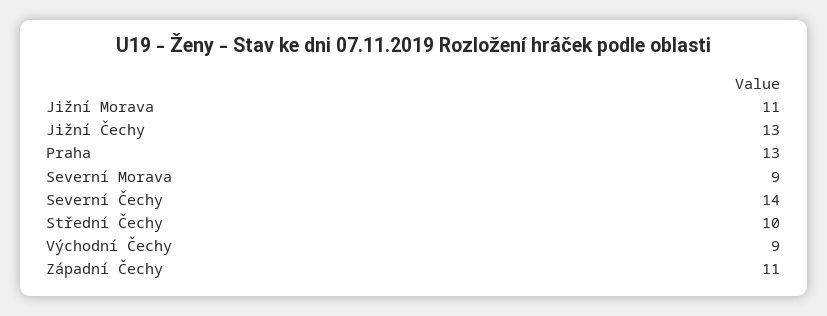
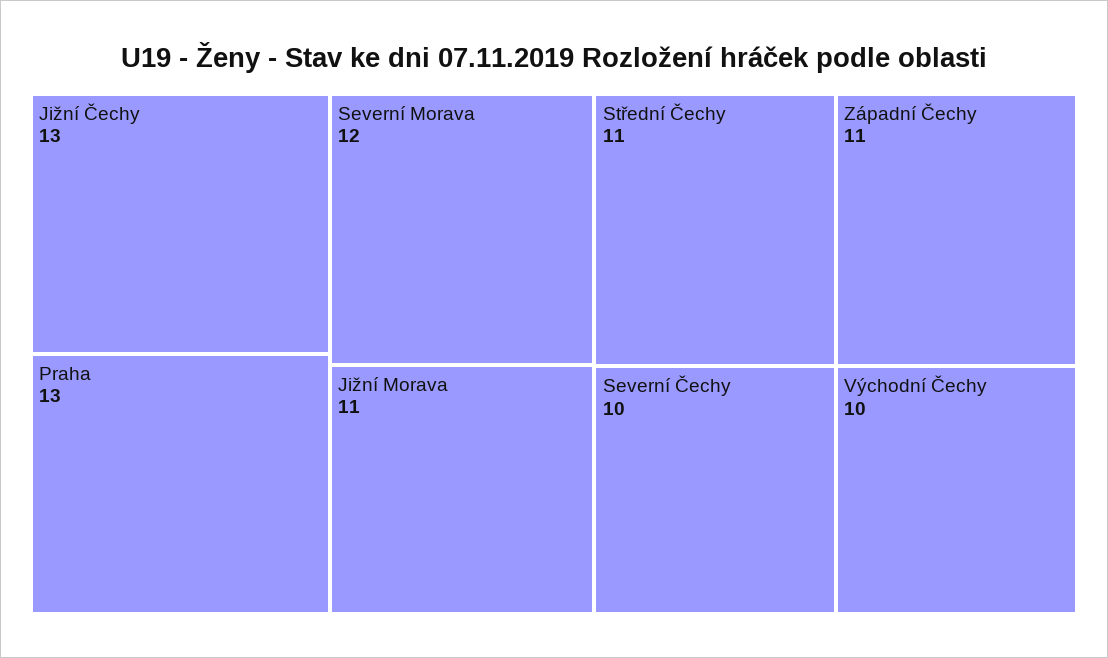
  {
    "Jižní Morava": 11,
    "Jižní Čechy": 13,
    "Praha": 13,
-   "Severní Morava": 9,
+   "Severní Morava": 12,
-   "Severní Čechy": 14,
+   "Severní Čechy": 10,
-   "Střední Čechy": 10,
+   "Střední Čechy": 11,
-   "Východní Čechy": 9,
+   "Východní Čechy": 10,
    "Západní Čechy": 11
  }

